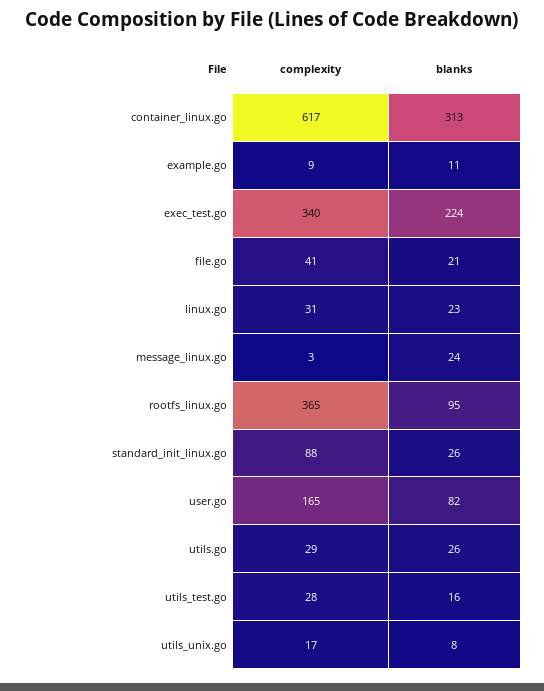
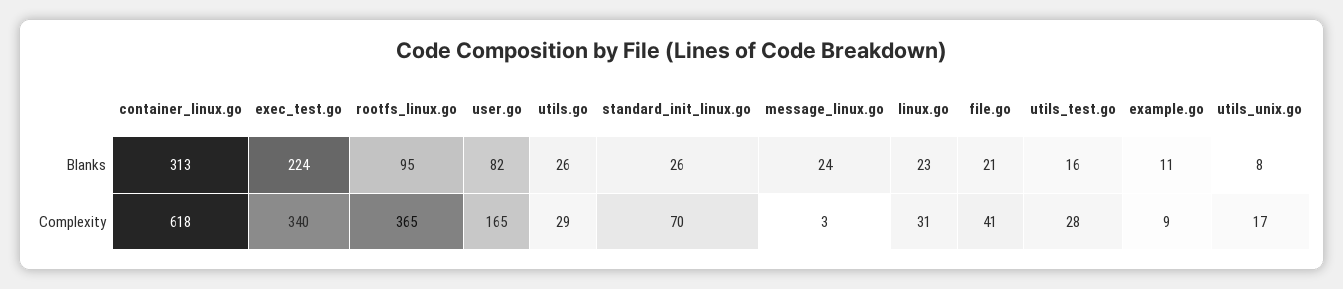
  {
    "complexity": {
-     "container_linux.go": 617,
+     "container_linux.go": 618,
      "example.go": 9,
      "exec_test.go": 340,
      "file.go": 41,
      "linux.go": 31,
      "message_linux.go": 3,
      "rootfs_linux.go": 365,
-     "standard_init_linux.go": 88,
+     "standard_init_linux.go": 70,
      "user.go": 165,
      "utils.go": 29,
      "utils_test.go": 28,
      "utils_unix.go": 17
    },
    "blanks": {
      "container_linux.go": 313,
      "example.go": 11,
      "exec_test.go": 224,
      "file.go": 21,
      "linux.go": 23,
      "message_linux.go": 24,
      "rootfs_linux.go": 95,
      "standard_init_linux.go": 26,
      "user.go": 82,
      "utils.go": 26,
      "utils_test.go": 16,
      "utils_unix.go": 8
    }
  }

